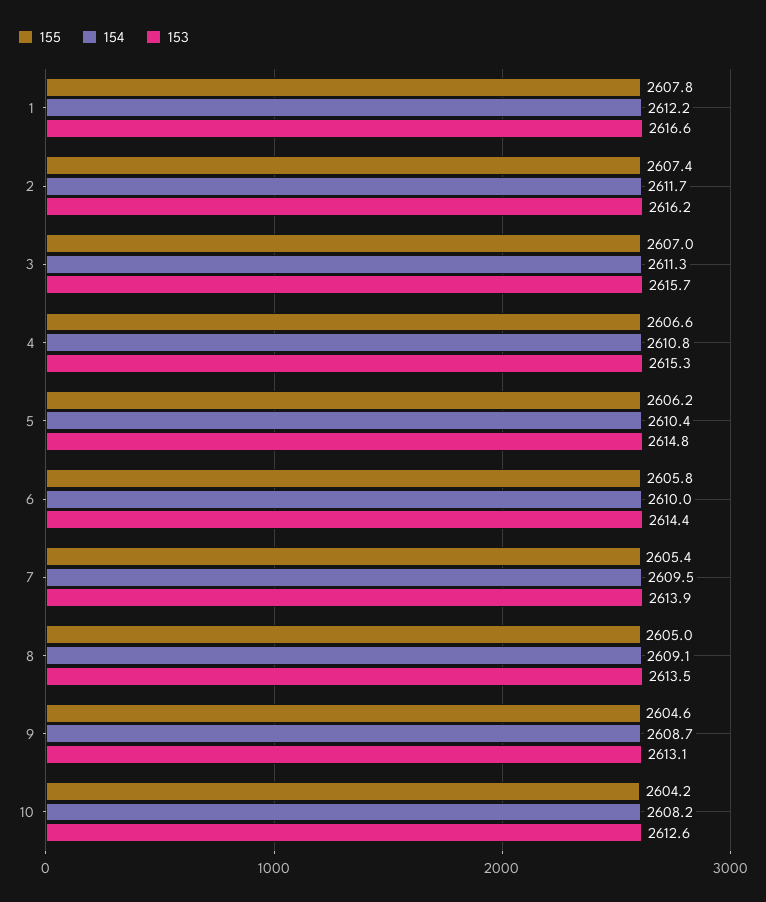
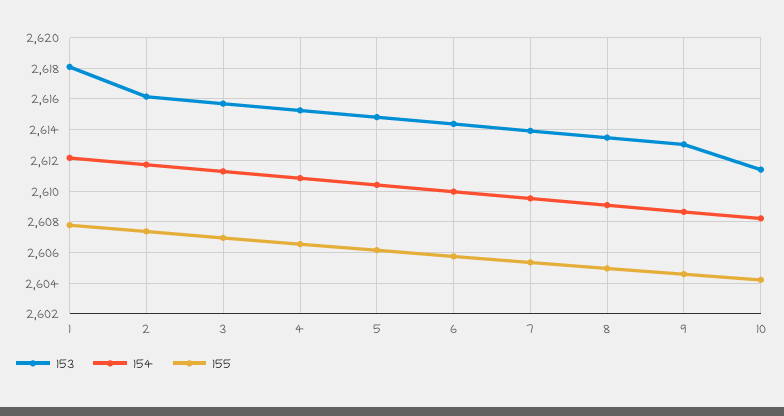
  {
    "155": {
      "1": 2607.8,
      "2": 2607.4,
      "3": 2607,
      "4": 2606.6,
      "5": 2606.2,
      "6": 2605.8,
      "7": 2605.4,
      "8": 2605,
      "9": 2604.6,
      "10": 2604.2
    },
    "154": {
      "1": 2612.2,
      "2": 2611.7,
      "3": 2611.3,
      "4": 2610.8,
      "5": 2610.4,
      "6": 2610,
      "7": 2609.5,
      "8": 2609.1,
      "9": 2608.7,
      "10": 2608.2
    },
    "153": {
-     "1": 2616.6,
+     "1": 2618,
      "2": 2616.2,
      "3": 2615.7,
      "4": 2615.3,
      "5": 2614.8,
      "6": 2614.4,
      "7": 2613.9,
      "8": 2613.5,
      "9": 2613.1,
-     "10": 2612.6
+     "10": 2611.5
    }
  }

